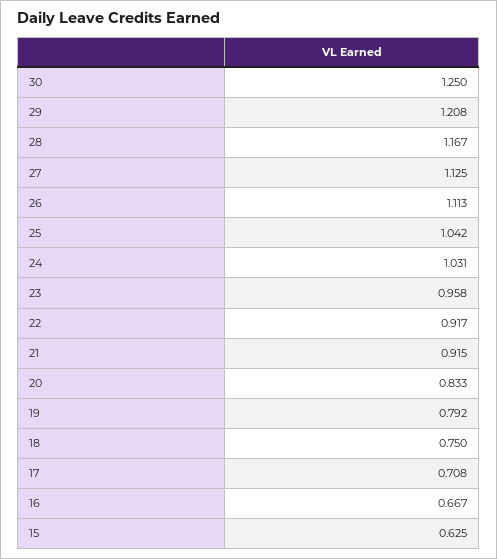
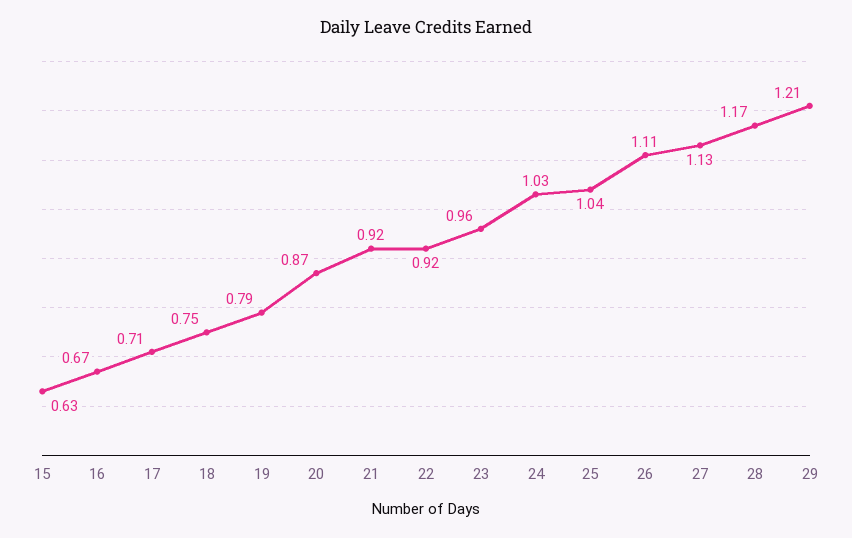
  {
-   "30": 1.25,
    "29": 1.208,
    "28": 1.167,
    "27": 1.125,
    "26": 1.113,
    "25": 1.042,
    "24": 1.031,
    "23": 0.958,
    "22": 0.917,
    "21": 0.915,
-   "20": 0.833,
+   "20": 0.87,
    "19": 0.792,
    "18": 0.75,
    "17": 0.708,
    "16": 0.667,
    "15": 0.625
  }

